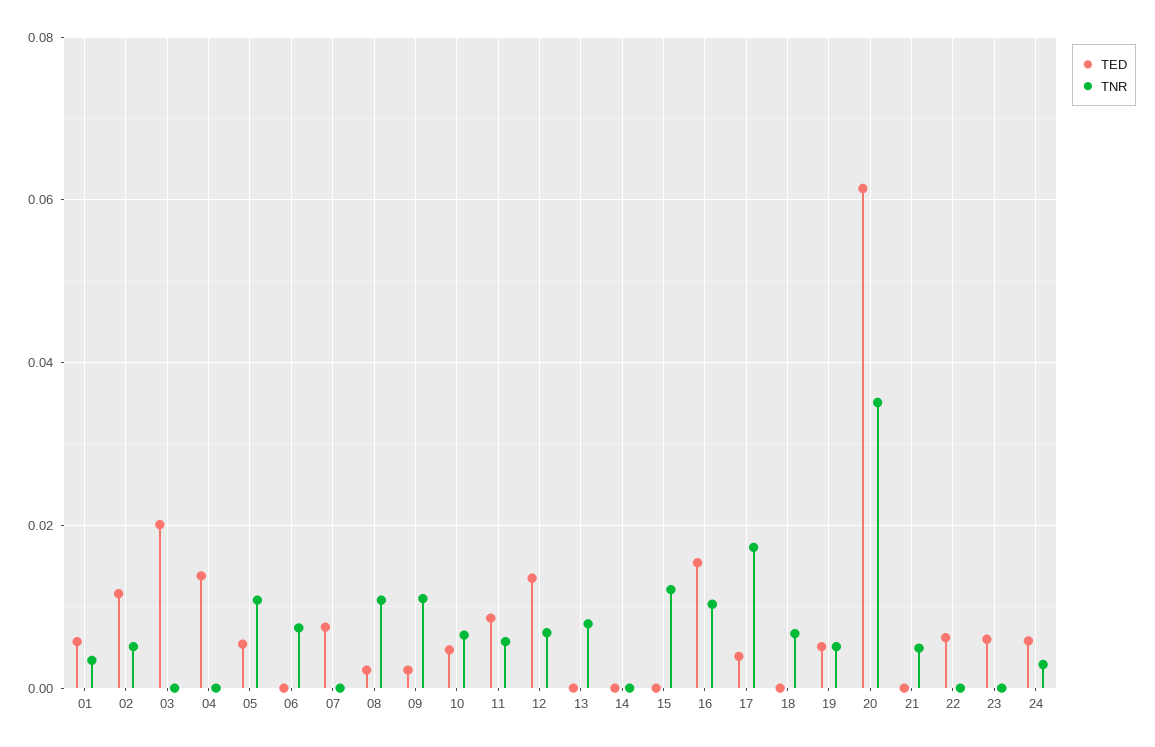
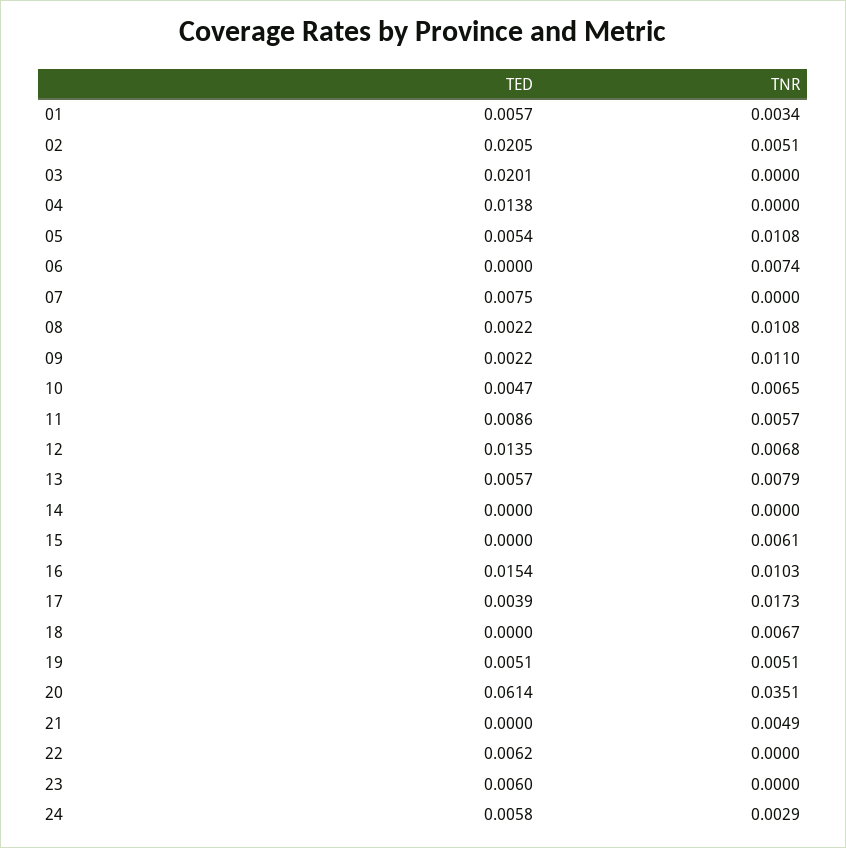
  {
    "TED": {
      "01": 0.0057,
-     "02": 0.012,
+     "02": 0.0205,
      "03": 0.0201,
      "04": 0.0138,
      "05": 0.0054,
      "06": 0,
      "07": 0.0075,
      "08": 0.0022,
      "09": 0.0022,
      "10": 0.0047,
      "11": 0.0086,
      "12": 0.0135,
-     "13": 0,
+     "13": 0.0057,
      "14": 0,
      "15": 0,
      "16": 0.0154,
      "17": 0.0039,
      "18": 0,
      "19": 0.0051,
      "20": 0.0614,
      "21": 0,
      "22": 0.0062,
      "23": 0.006,
      "24": 0.0058
    },
    "TNR": {
      "01": 0.0034,
      "02": 0.0051,
      "03": 0,
      "04": 0,
      "05": 0.0108,
      "06": 0.0074,
      "07": 0,
      "08": 0.0108,
      "09": 0.011,
      "10": 0.0065,
      "11": 0.0057,
      "12": 0.0068,
      "13": 0.0079,
      "14": 0,
-     "15": 0.012,
+     "15": 0.0061,
      "16": 0.0103,
      "17": 0.0173,
      "18": 0.0067,
      "19": 0.0051,
      "20": 0.0351,
      "21": 0.0049,
      "22": 0,
      "23": 0,
      "24": 0.0029
    }
  }

